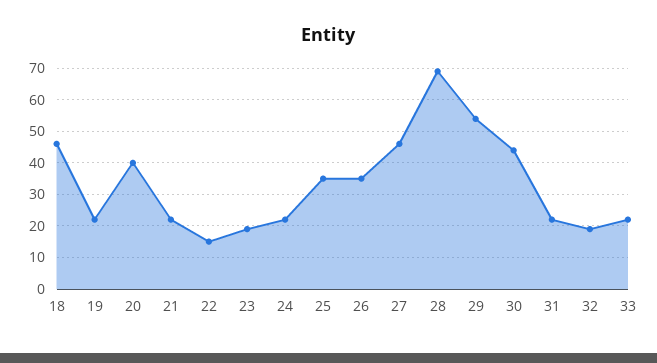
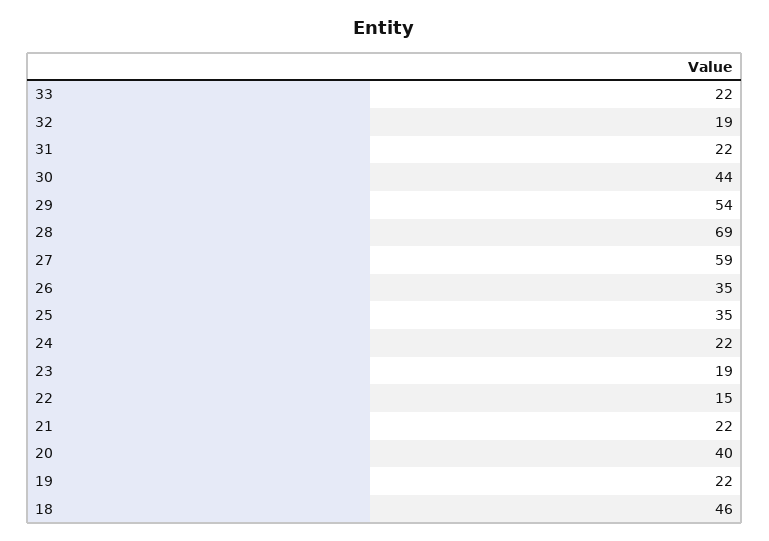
  {
    "18": 46,
    "19": 22,
    "20": 40,
    "21": 22,
    "22": 15,
    "23": 19,
    "24": 22,
    "25": 35,
    "26": 35,
-   "27": 45,
+   "27": 59,
    "28": 69,
    "29": 54,
    "30": 44,
    "31": 22,
    "32": 19,
    "33": 22
  }

